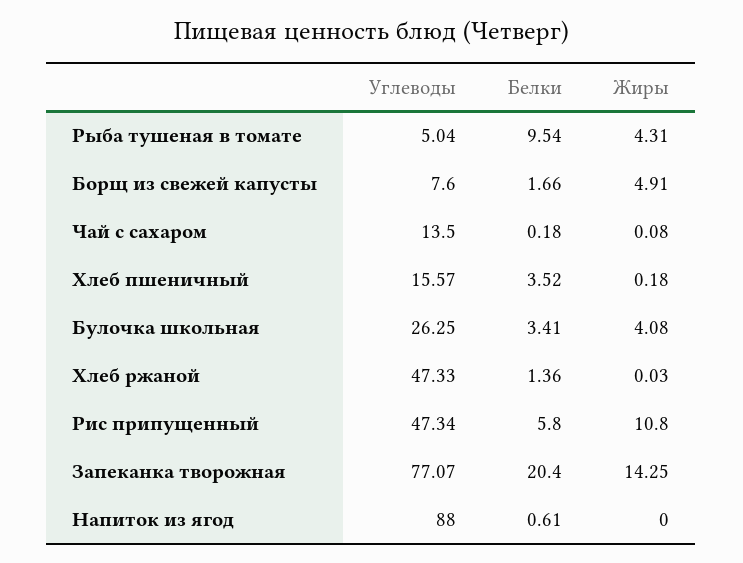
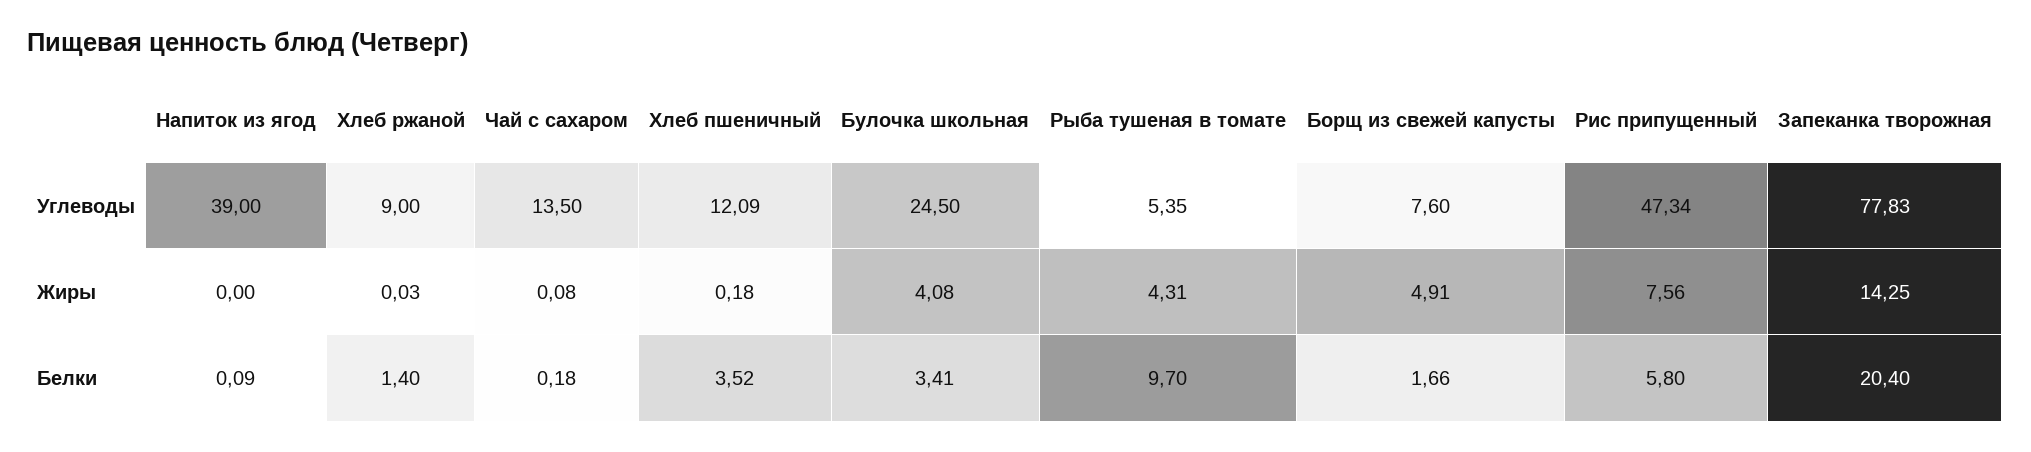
  {
    "Углеводы": {
-     "Рыба тушеная в томате": 5.04,
+     "Рыба тушеная в томате": 5.35,
      "Борщ из свежей капусты": 7.6,
      "Чай с сахаром": 13.5,
-     "Хлеб пшеничный": 15.57,
+     "Хлеб пшеничный": 12.09,
-     "Булочка школьная": 26.25,
+     "Булочка школьная": 24.5,
-     "Хлеб ржаной": 47.33,
+     "Хлеб ржаной": 9,
      "Рис припущенный": 47.34,
-     "Запеканка творожная": 77.07,
+     "Запеканка творожная": 77.83,
-     "Напиток из ягод": 88
+     "Напиток из ягод": 39
    },
    "Белки": {
-     "Рыба тушеная в томате": 9.54,
+     "Рыба тушеная в томате": 9.7,
      "Борщ из свежей капусты": 1.66,
      "Чай с сахаром": 0.18,
      "Хлеб пшеничный": 3.52,
      "Булочка школьная": 3.41,
-     "Хлеб ржаной": 1.36,
+     "Хлеб ржаной": 1.4,
      "Рис припущенный": 5.8,
      "Запеканка творожная": 20.4,
-     "Напиток из ягод": 0.61
+     "Напиток из ягод": 0.09
    },
    "Жиры": {
      "Рыба тушеная в томате": 4.31,
      "Борщ из свежей капусты": 4.91,
      "Чай с сахаром": 0.08,
      "Хлеб пшеничный": 0.18,
      "Булочка школьная": 4.08,
      "Хлеб ржаной": 0.03,
-     "Рис припущенный": 10.8,
+     "Рис припущенный": 7.56,
      "Запеканка творожная": 14.25,
      "Напиток из ягод": 0
    }
  }

